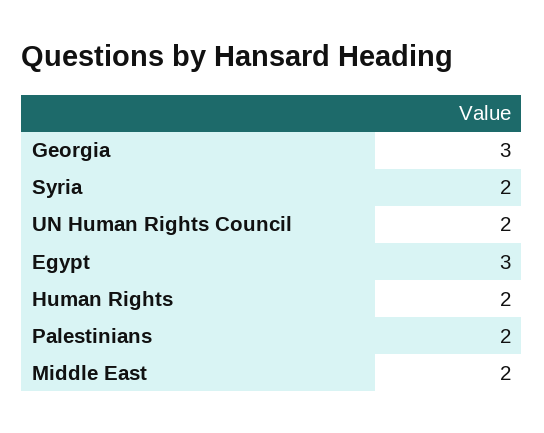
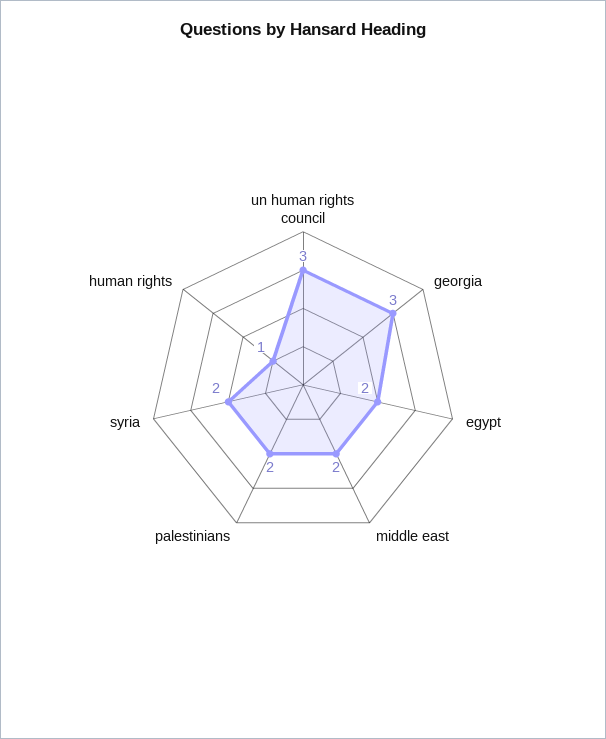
  {
    "Georgia": 3,
    "Syria": 2,
-   "UN Human Rights Council": 2,
+   "UN Human Rights Council": 3,
-   "Egypt": 3,
+   "Egypt": 2,
-   "Human Rights": 2,
+   "Human Rights": 1,
    "Palestinians": 2,
    "Middle East": 2
  }

